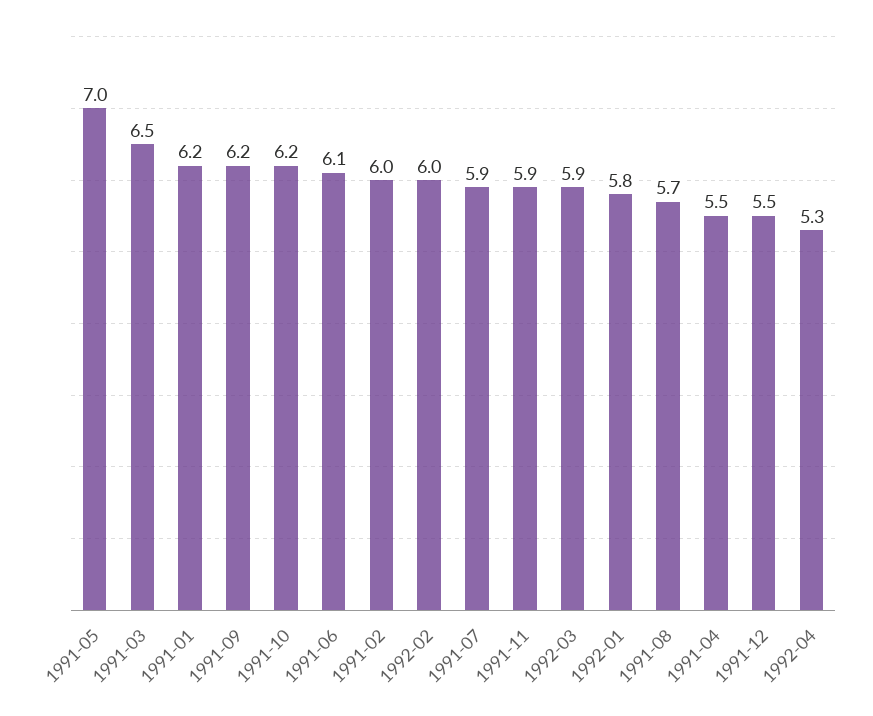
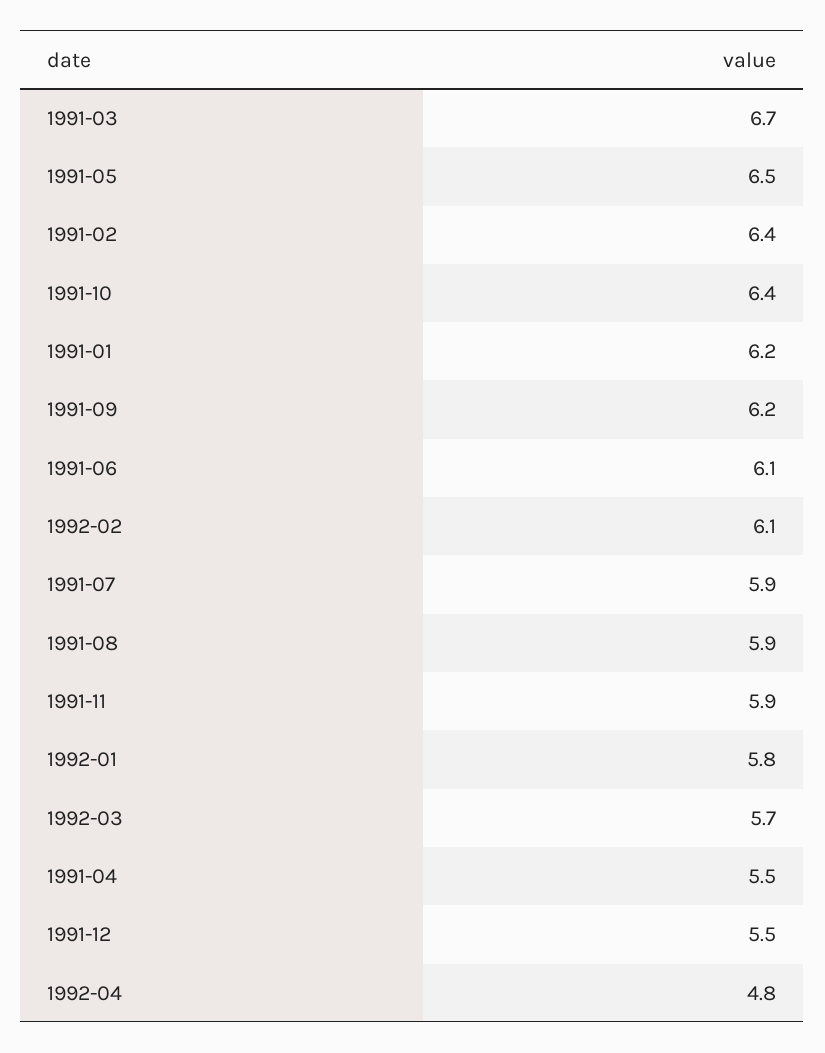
  {
-   "1991-05": 7,
+   "1991-05": 6.5,
-   "1991-03": 6.5,
+   "1991-03": 6.7,
    "1991-01": 6.2,
    "1991-09": 6.2,
-   "1991-10": 6.2,
+   "1991-10": 6.4,
    "1991-06": 6.1,
-   "1991-02": 6,
+   "1991-02": 6.4,
-   "1992-02": 6,
+   "1992-02": 6.1,
    "1991-07": 5.9,
    "1991-11": 5.9,
-   "1992-03": 5.9,
+   "1992-03": 5.7,
    "1992-01": 5.8,
-   "1991-08": 5.7,
+   "1991-08": 5.9,
    "1991-04": 5.5,
    "1991-12": 5.5,
-   "1992-04": 5.3
+   "1992-04": 4.8
  }

